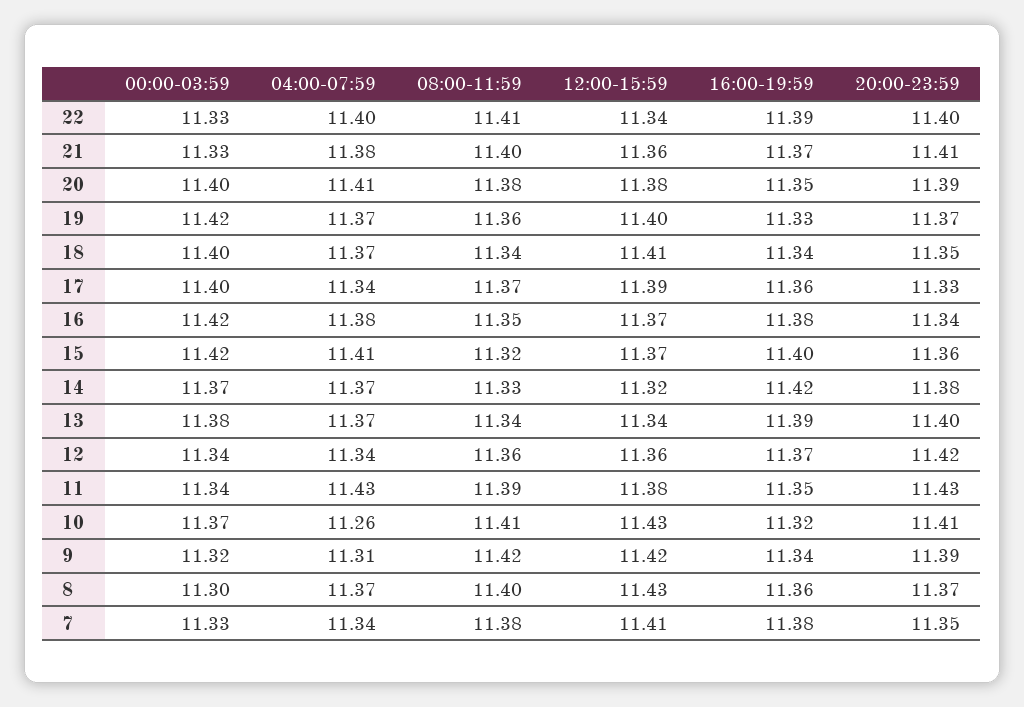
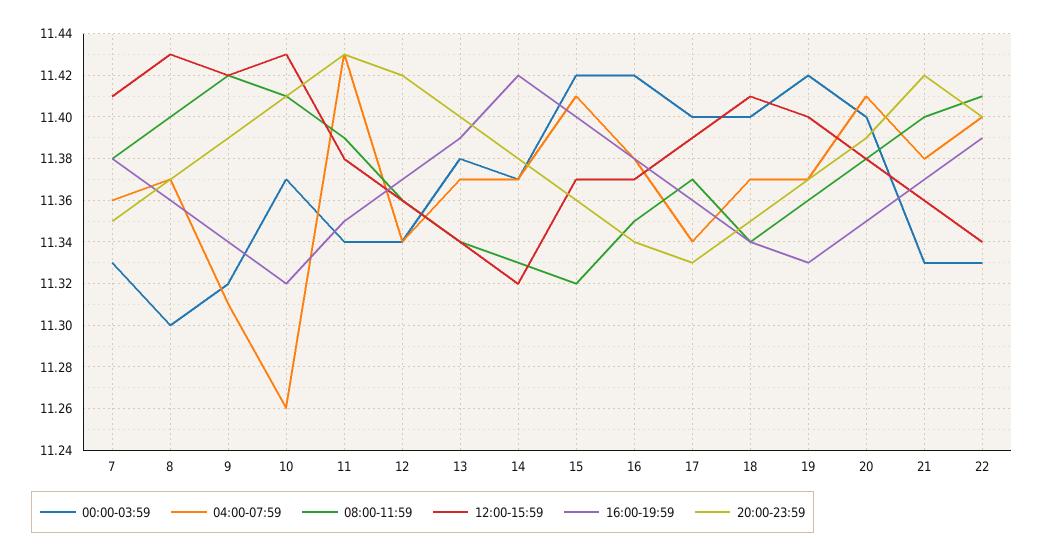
  {
    "00:00-03:59": {
      "22": 11.33,
      "21": 11.33,
      "20": 11.4,
      "19": 11.42,
      "18": 11.4,
      "17": 11.4,
      "16": 11.42,
      "15": 11.42,
      "14": 11.37,
      "13": 11.38,
      "12": 11.34,
      "11": 11.34,
      "10": 11.37,
      "9": 11.32,
      "8": 11.3,
      "7": 11.33
    },
    "04:00-07:59": {
      "22": 11.4,
      "21": 11.38,
      "20": 11.41,
      "19": 11.37,
      "18": 11.37,
      "17": 11.34,
      "16": 11.38,
      "15": 11.41,
      "14": 11.37,
      "13": 11.37,
      "12": 11.34,
      "11": 11.43,
      "10": 11.26,
      "9": 11.31,
      "8": 11.37,
-     "7": 11.34
+     "7": 11.36
    },
    "08:00-11:59": {
      "22": 11.41,
      "21": 11.4,
      "20": 11.38,
      "19": 11.36,
      "18": 11.34,
      "17": 11.37,
      "16": 11.35,
      "15": 11.32,
      "14": 11.33,
      "13": 11.34,
      "12": 11.36,
      "11": 11.39,
      "10": 11.41,
      "9": 11.42,
      "8": 11.4,
      "7": 11.38
    },
    "12:00-15:59": {
      "22": 11.34,
      "21": 11.36,
      "20": 11.38,
      "19": 11.4,
      "18": 11.41,
      "17": 11.39,
      "16": 11.37,
      "15": 11.37,
      "14": 11.32,
      "13": 11.34,
      "12": 11.36,
      "11": 11.38,
      "10": 11.43,
      "9": 11.42,
      "8": 11.43,
      "7": 11.41
    },
    "16:00-19:59": {
      "22": 11.39,
      "21": 11.37,
      "20": 11.35,
      "19": 11.33,
      "18": 11.34,
      "17": 11.36,
      "16": 11.38,
      "15": 11.4,
      "14": 11.42,
      "13": 11.39,
      "12": 11.37,
      "11": 11.35,
      "10": 11.32,
      "9": 11.34,
      "8": 11.36,
      "7": 11.38
    },
    "20:00-23:59": {
      "22": 11.4,
-     "21": 11.41,
+     "21": 11.42,
      "20": 11.39,
      "19": 11.37,
      "18": 11.35,
      "17": 11.33,
      "16": 11.34,
      "15": 11.36,
      "14": 11.38,
      "13": 11.4,
      "12": 11.42,
      "11": 11.43,
      "10": 11.41,
      "9": 11.39,
      "8": 11.37,
      "7": 11.35
    }
  }

